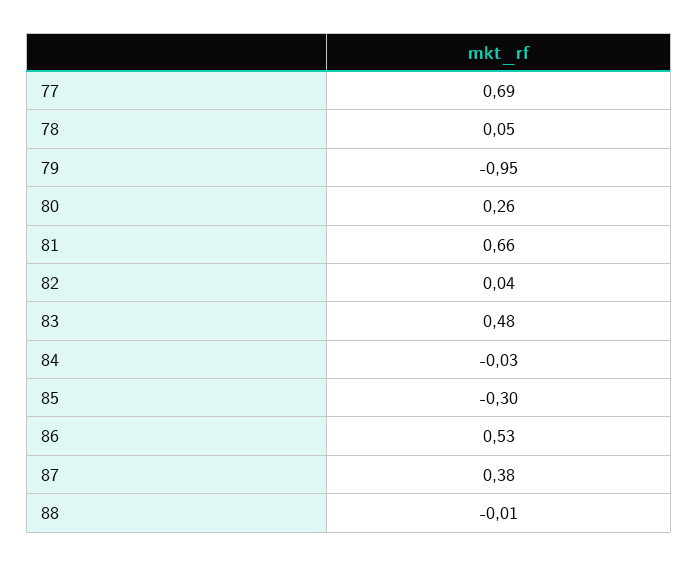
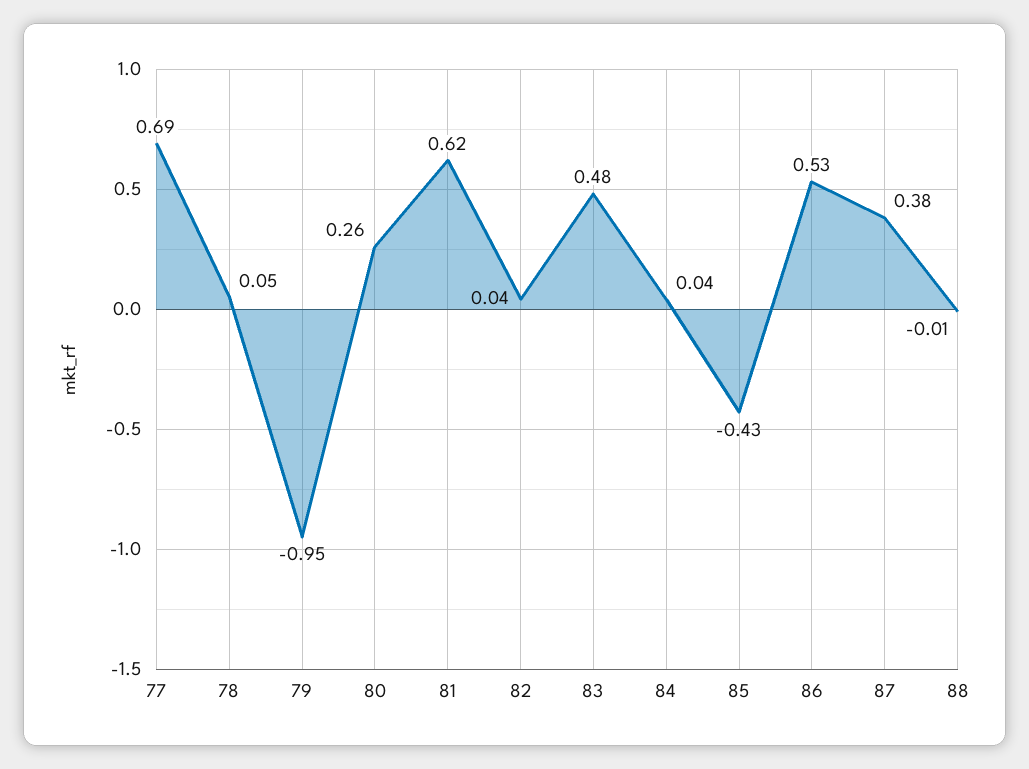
  {
    "77": 0.69,
    "78": 0.05,
    "79": -0.95,
    "80": 0.26,
-   "81": 0.66,
+   "81": 0.62,
    "82": 0.04,
    "83": 0.48,
-   "84": -0.03,
+   "84": 0.04,
-   "85": -0.3,
+   "85": -0.43,
    "86": 0.53,
    "87": 0.38,
    "88": -0.01
  }

